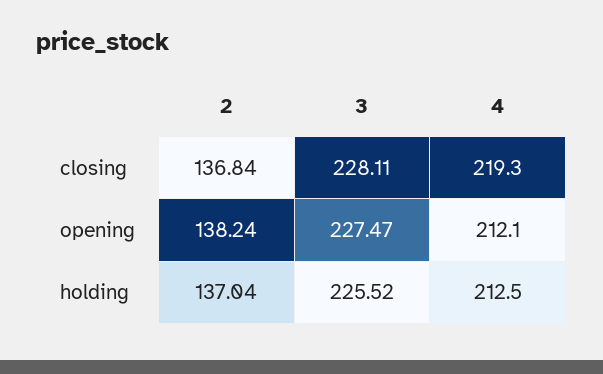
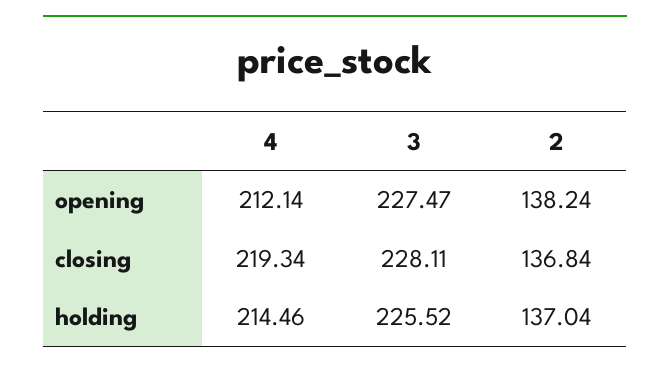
  {
    "2": {
      "closing": 136.84,
      "opening": 138.24,
      "holding": 137.04
    },
    "3": {
      "closing": 228.11,
      "opening": 227.47,
      "holding": 225.52
    },
    "4": {
      "closing": 219.34,
      "opening": 212.14,
-     "holding": 212.5
+     "holding": 214.46
    }
  }

